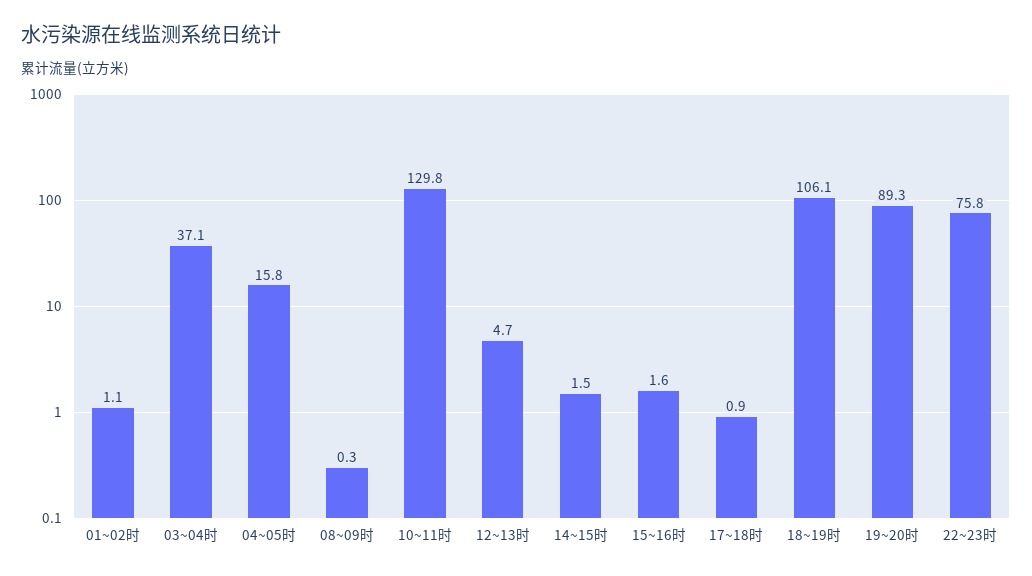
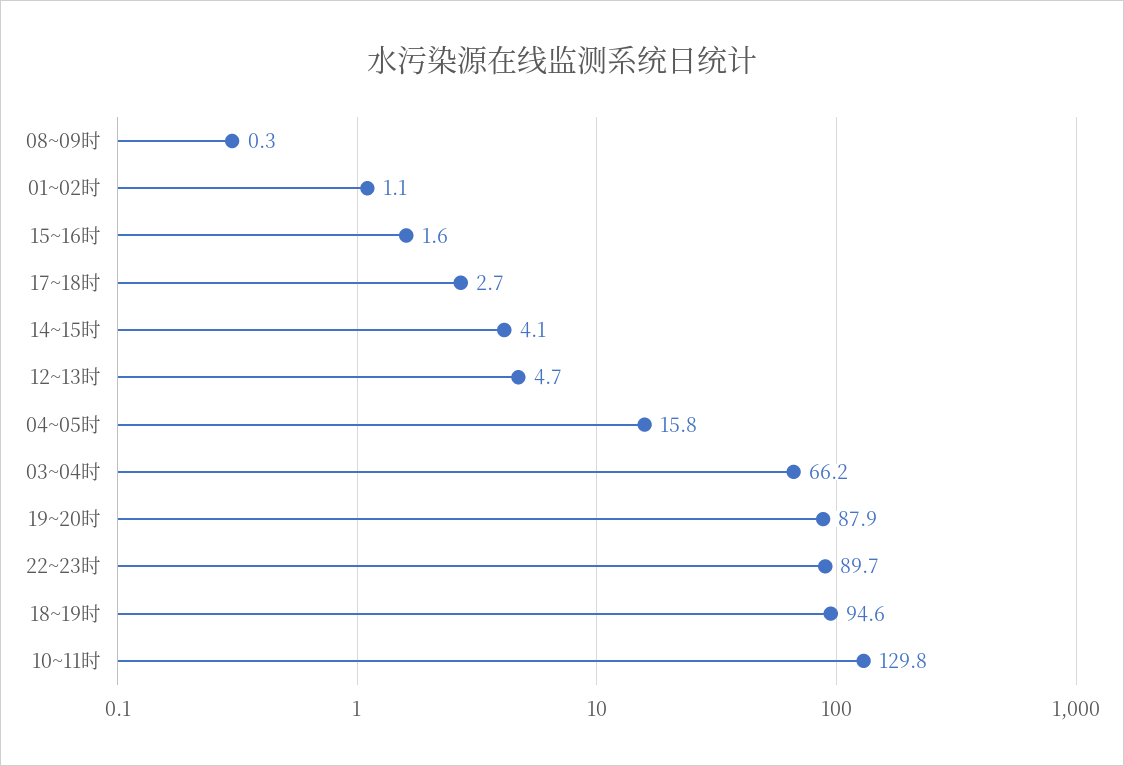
  {
    "01~02时": 1.1,
-   "03~04时": 37.1,
+   "03~04时": 66.2,
    "04~05时": 15.8,
    "08~09时": 0.3,
    "10~11时": 129.8,
    "12~13时": 4.7,
-   "14~15时": 1.5,
+   "14~15时": 4.1,
    "15~16时": 1.6,
-   "17~18时": 0.9,
+   "17~18时": 2.7,
-   "18~19时": 106.1,
+   "18~19时": 94.6,
-   "19~20时": 89.3,
+   "19~20时": 87.9,
-   "22~23时": 75.8
+   "22~23时": 89.7
  }

